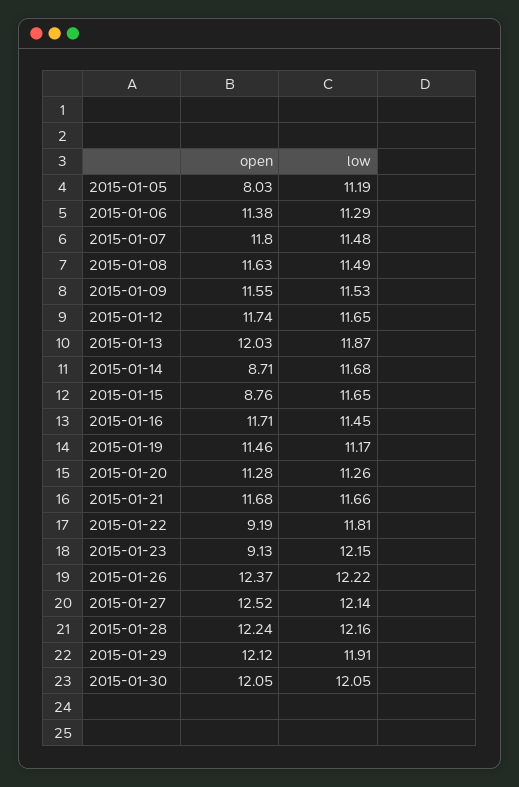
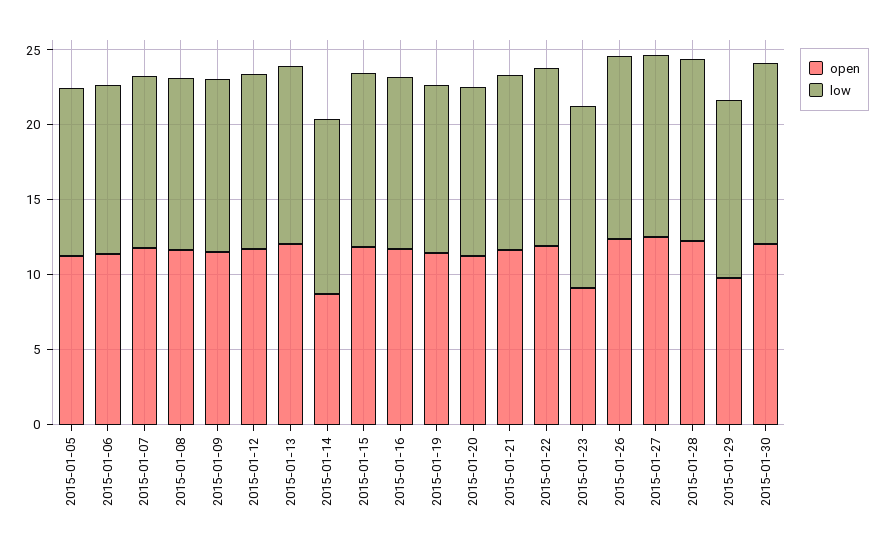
  {
    "open": {
-     "2015-01-05": 8.03,
+     "2015-01-05": 11,
      "2015-01-06": 11.38,
      "2015-01-07": 11.8,
      "2015-01-08": 11.63,
      "2015-01-09": 11.55,
      "2015-01-12": 11.74,
      "2015-01-13": 12.03,
      "2015-01-14": 8.71,
-     "2015-01-15": 8.76,
+     "2015-01-15": 12,
      "2015-01-16": 11.71,
      "2015-01-19": 11.46,
      "2015-01-20": 11.28,
      "2015-01-21": 11.68,
-     "2015-01-22": 9.19,
+     "2015-01-22": 12,
      "2015-01-23": 9.13,
      "2015-01-26": 12.37,
      "2015-01-27": 12.52,
      "2015-01-28": 12.24,
-     "2015-01-29": 12.12,
+     "2015-01-29": 10,
      "2015-01-30": 12.05
    },
    "low": {
      "2015-01-05": 11.19,
      "2015-01-06": 11.29,
      "2015-01-07": 11.48,
      "2015-01-08": 11.49,
      "2015-01-09": 11.53,
      "2015-01-12": 11.65,
      "2015-01-13": 11.87,
      "2015-01-14": 11.68,
      "2015-01-15": 11.65,
      "2015-01-16": 11.45,
      "2015-01-19": 11.17,
      "2015-01-20": 11.26,
      "2015-01-21": 11.66,
      "2015-01-22": 11.81,
      "2015-01-23": 12.15,
      "2015-01-26": 12.22,
      "2015-01-27": 12.14,
      "2015-01-28": 12.16,
      "2015-01-29": 11.91,
      "2015-01-30": 12.05
    }
  }

